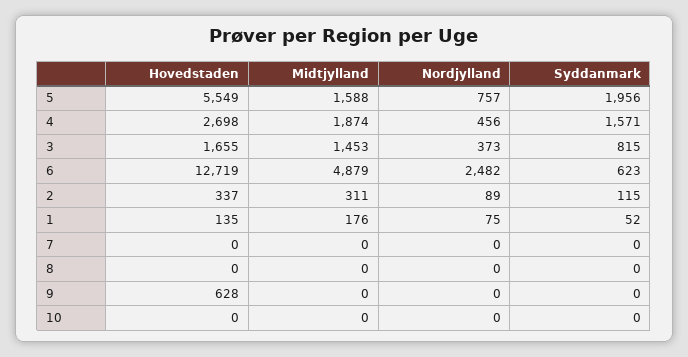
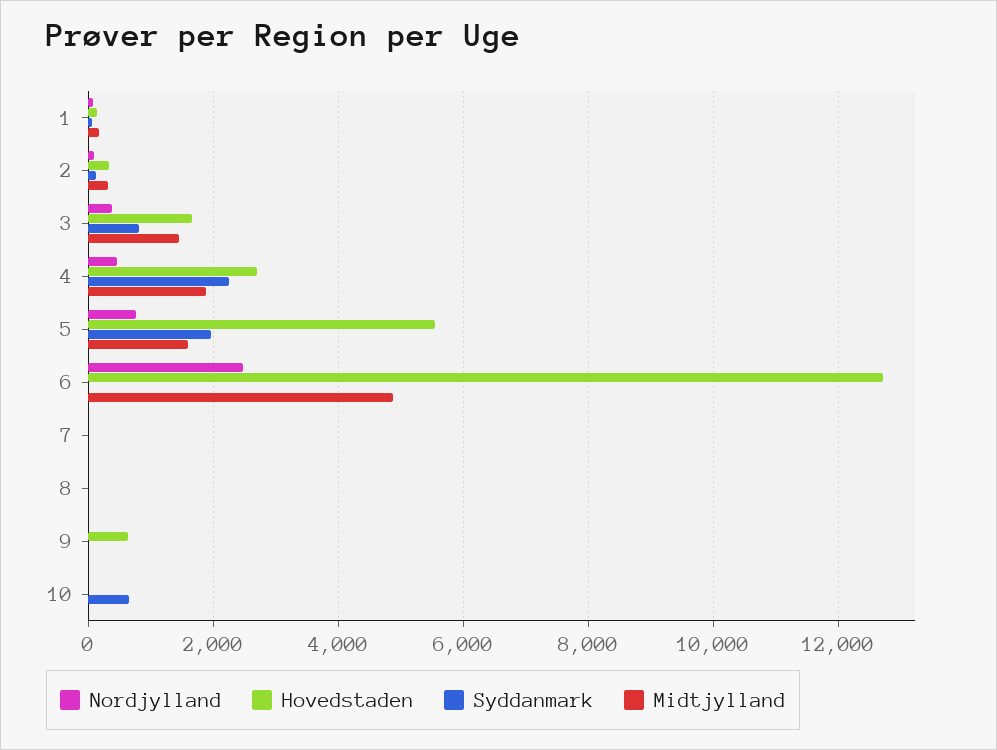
  {
    "Hovedstaden": {
      "5": 5549,
      "4": 2698,
      "3": 1655,
      "6": 12719,
      "2": 337,
      "1": 135,
      "7": 0,
      "8": 0,
      "9": 628,
      "10": 0
    },
    "Midtjylland": {
      "5": 1588,
      "4": 1874,
      "3": 1453,
      "6": 4879,
      "2": 311,
      "1": 176,
      "7": 0,
      "8": 0,
      "9": 0,
      "10": 0
    },
    "Nordjylland": {
      "5": 757,
      "4": 456,
      "3": 373,
      "6": 2482,
      "2": 89,
      "1": 75,
      "7": 0,
      "8": 0,
      "9": 0,
      "10": 0
    },
    "Syddanmark": {
      "5": 1956,
-     "4": 1571,
+     "4": 2200,
      "3": 815,
-     "6": 623,
+     "6": 0,
      "2": 115,
      "1": 52,
      "7": 0,
      "8": 0,
      "9": 0,
-     "10": 0
+     "10": 600
    }
  }

